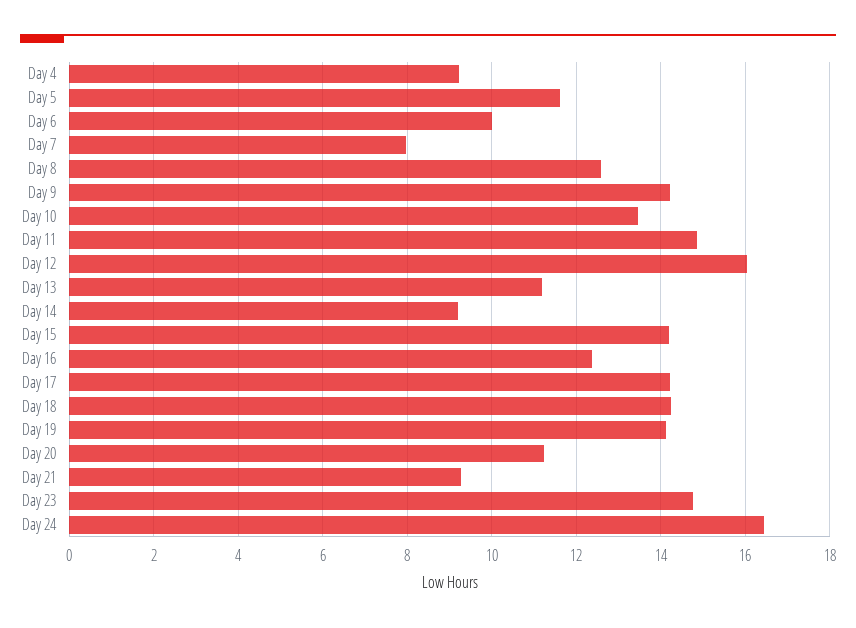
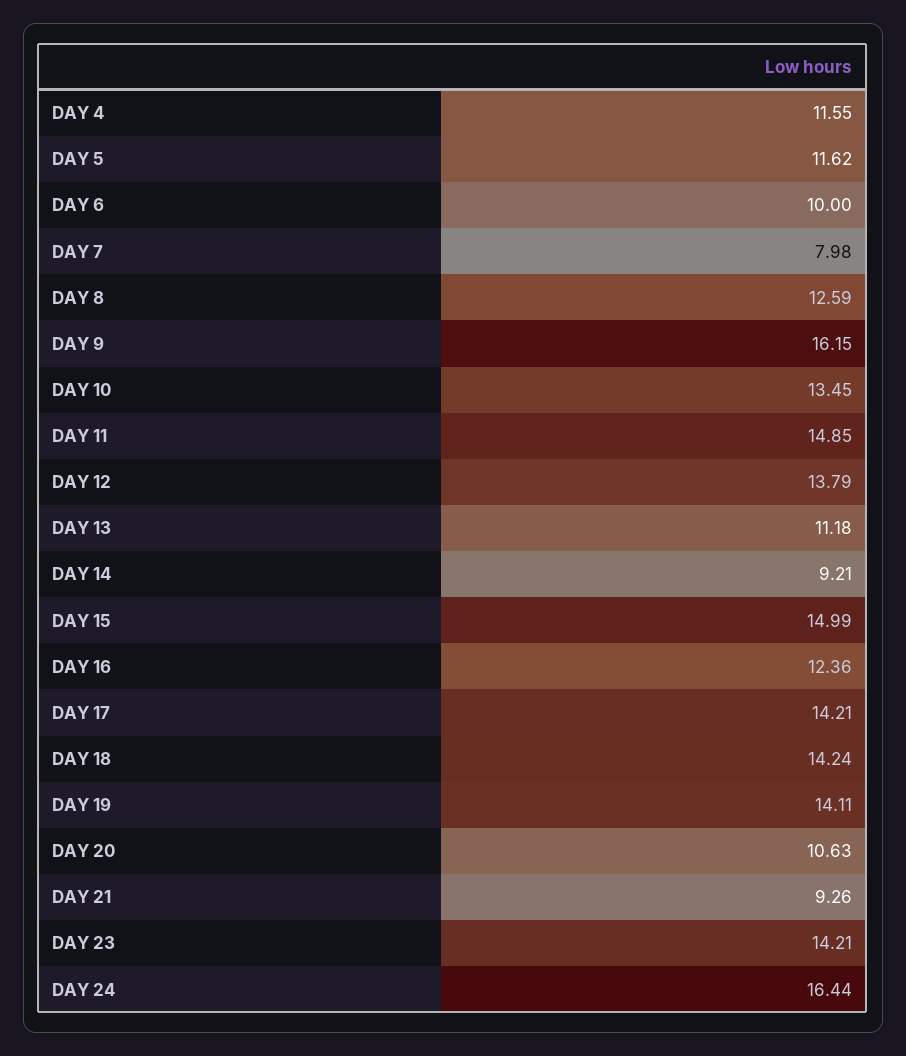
  {
-   "Day 4": 9.2,
+   "Day 4": 11.55,
    "Day 5": 11.62,
    "Day 6": 10,
    "Day 7": 7.98,
    "Day 8": 12.59,
-   "Day 9": 14.2,
+   "Day 9": 16.15,
    "Day 10": 13.45,
    "Day 11": 14.85,
-   "Day 12": 16,
+   "Day 12": 13.79,
    "Day 13": 11.18,
    "Day 14": 9.21,
-   "Day 15": 14.2,
+   "Day 15": 14.99,
    "Day 16": 12.36,
    "Day 17": 14.21,
    "Day 18": 14.24,
    "Day 19": 14.11,
-   "Day 20": 11.2,
+   "Day 20": 10.63,
    "Day 21": 9.26,
-   "Day 23": 14.8,
+   "Day 23": 14.21,
    "Day 24": 16.44
  }

